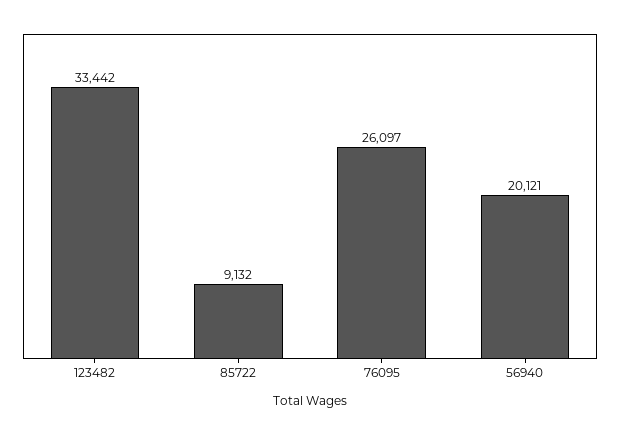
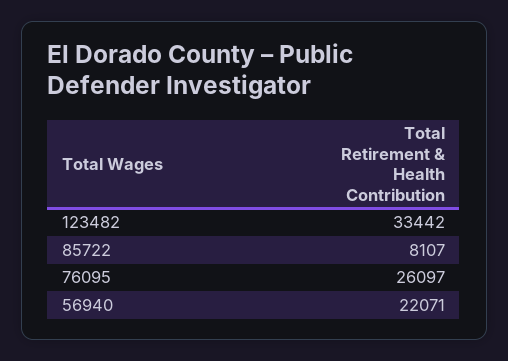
  {
    "123482": 33442,
-   "85722": 9132,
+   "85722": 8107,
    "76095": 26097,
-   "56940": 20121
+   "56940": 22071
  }

